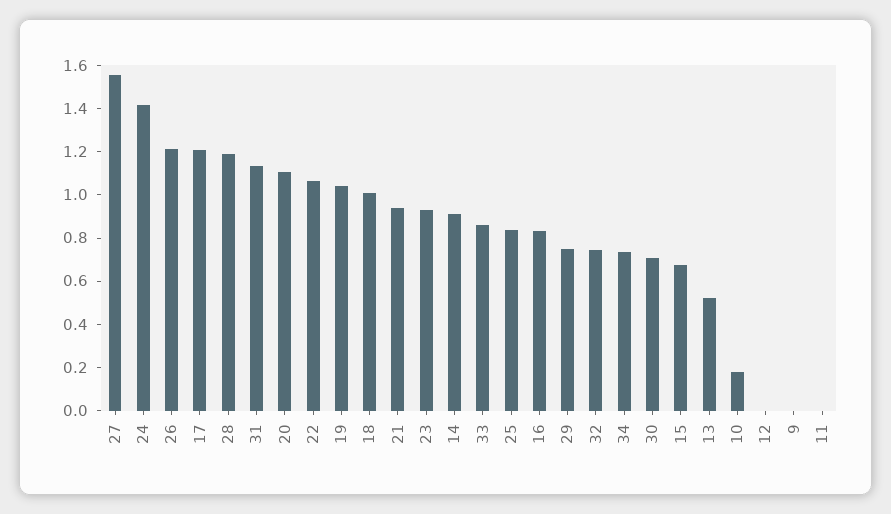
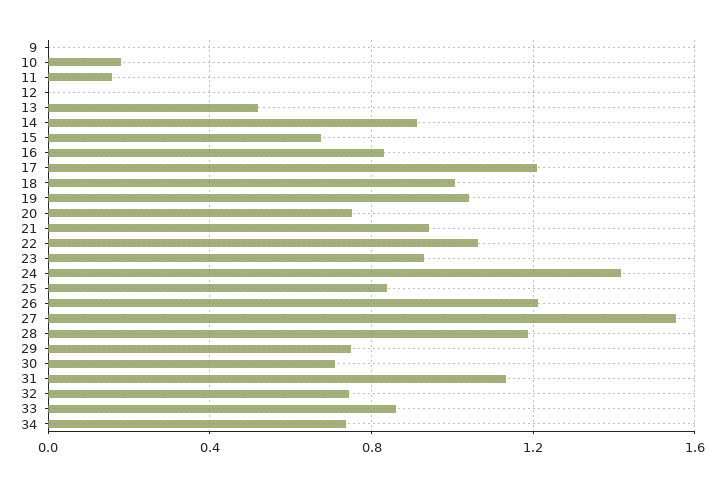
  {
    "27": 1.55,
    "24": 1.4,
    "26": 1.2,
    "17": 1.2,
    "28": 1.2,
    "31": 1.15,
-   "20": 1.1,
+   "20": 0.75,
    "22": 1.05,
    "19": 1.05,
    "18": 1,
    "21": 0.95,
    "23": 0.95,
    "14": 0.9,
    "33": 0.85,
    "25": 0.85,
    "16": 0.85,
    "29": 0.75,
    "32": 0.75,
    "34": 0.75,
    "30": 0.7,
    "15": 0.7,
    "13": 0.5,
    "10": 0.2,
    "12": 0,
    "9": 0,
-   "11": 0
+   "11": 0.15
  }

